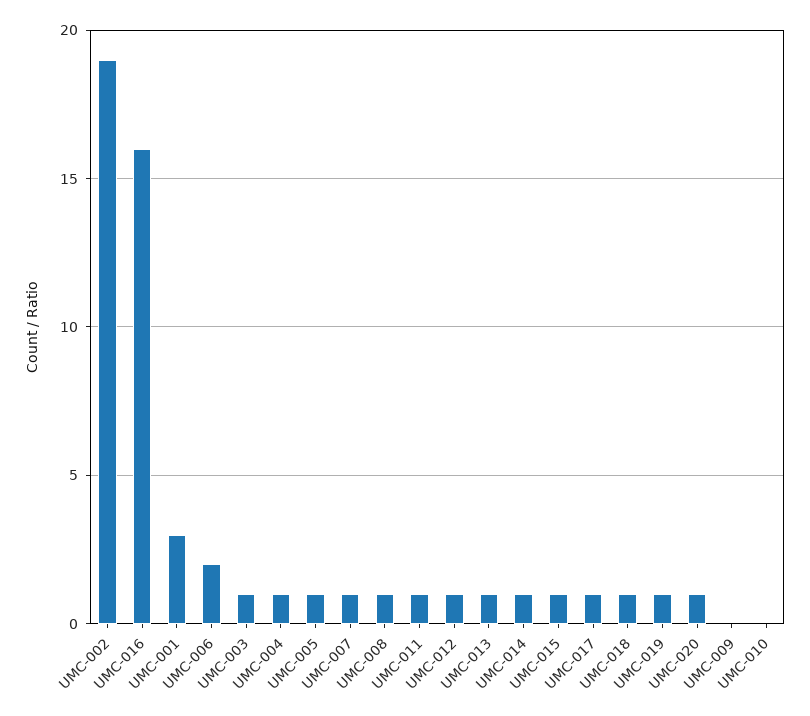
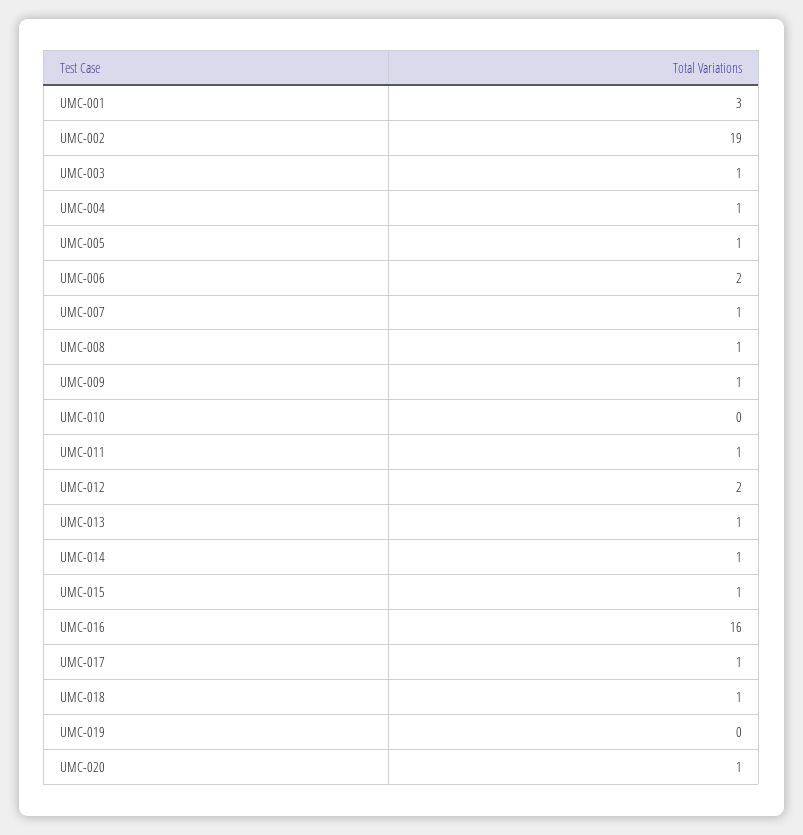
  {
    "UMC-002": 19,
    "UMC-016": 16,
    "UMC-001": 3,
    "UMC-006": 2,
    "UMC-003": 1,
    "UMC-004": 1,
    "UMC-005": 1,
    "UMC-007": 1,
    "UMC-008": 1,
    "UMC-011": 1,
-   "UMC-012": 1,
+   "UMC-012": 2,
    "UMC-013": 1,
    "UMC-014": 1,
    "UMC-015": 1,
    "UMC-017": 1,
    "UMC-018": 1,
-   "UMC-019": 1,
+   "UMC-019": 0,
    "UMC-020": 1,
-   "UMC-009": 0,
+   "UMC-009": 1,
    "UMC-010": 0
  }

